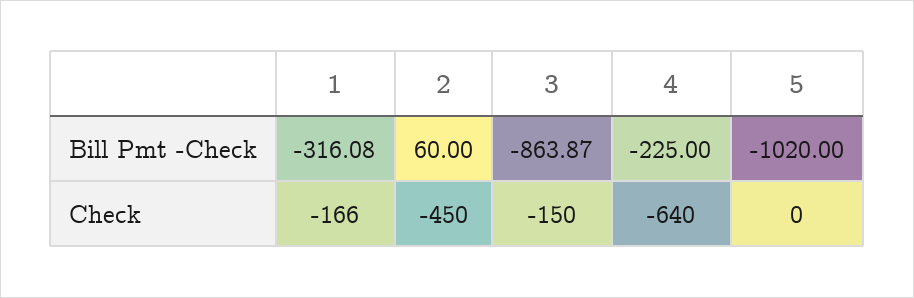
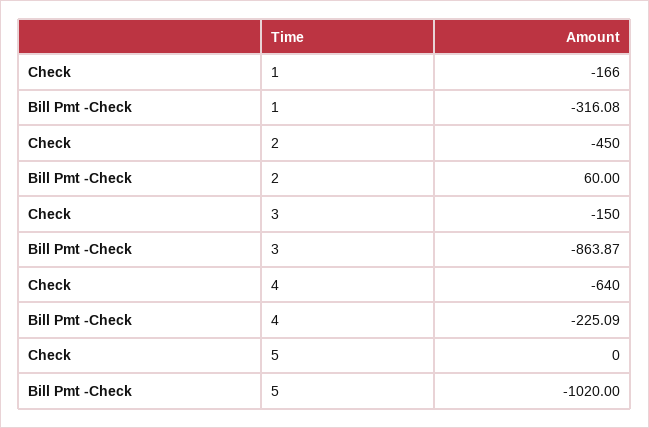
  {
    "1": {
      "Bill Pmt -Check": -316.08,
      "Check": -166
    },
    "2": {
      "Bill Pmt -Check": 60,
      "Check": -450
    },
    "3": {
      "Bill Pmt -Check": -863.87,
      "Check": -150
    },
    "4": {
-     "Bill Pmt -Check": -225,
+     "Bill Pmt -Check": -225.09,
      "Check": -640
    },
    "5": {
      "Bill Pmt -Check": -1020,
      "Check": 0
    }
  }

